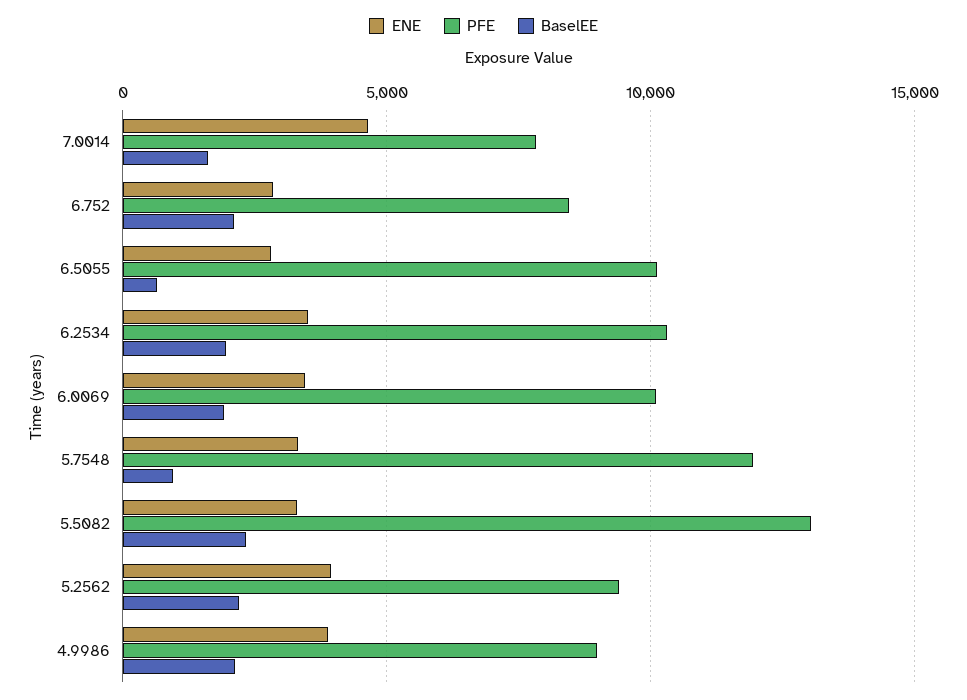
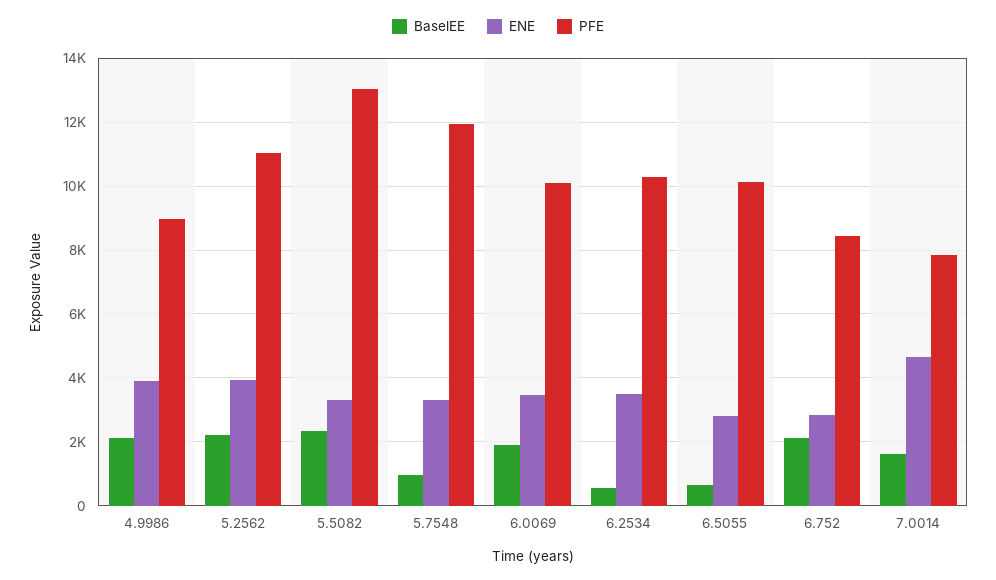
  {
    "ENE": {
      "7.0014": 4600,
      "6.752": 2800,
      "6.5055": 2800,
      "6.2534": 3600,
      "6.0069": 3400,
      "5.7548": 3400,
      "5.5082": 3200,
      "5.2562": 4000,
      "4.9986": 3800
    },
    "PFE": {
      "7.0014": 7800,
      "6.752": 8400,
      "6.5055": 10200,
      "6.2534": 10400,
      "6.0069": 10000,
      "5.7548": 12000,
      "5.5082": 13000,
-     "5.2562": 9500,
+     "5.2562": 11000,
      "4.9986": 9000
    },
    "BaselEE": {
      "7.0014": 1600,
      "6.752": 2200,
      "6.5055": 600,
-     "6.2534": 2000,
+     "6.2534": 600,
      "6.0069": 2000,
      "5.7548": 1000,
      "5.5082": 2400,
      "5.2562": 2200,
      "4.9986": 2200
    }
  }

